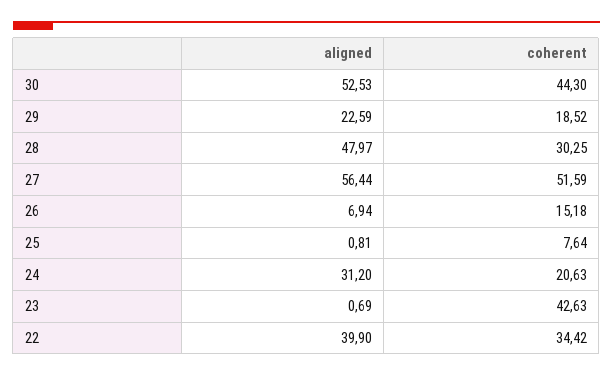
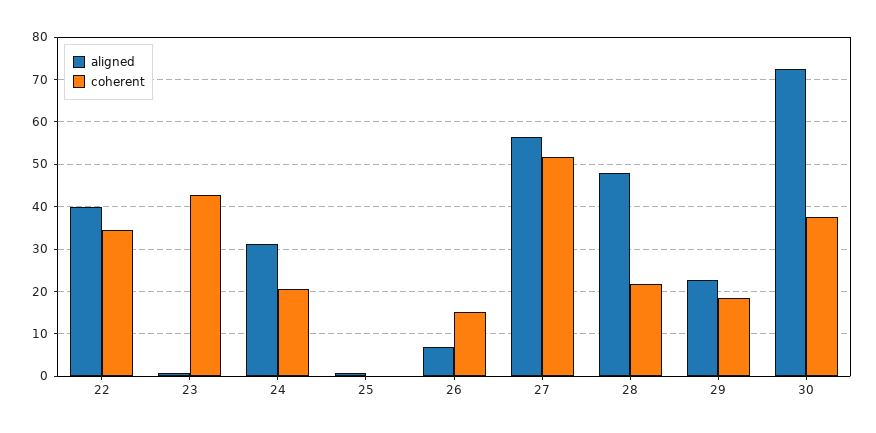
  {
    "aligned": {
-     "30": 52.53,
+     "30": 72,
      "29": 22.59,
      "28": 47.97,
      "27": 56.44,
      "26": 6.94,
      "25": 0.81,
      "24": 31.2,
      "23": 0.69,
      "22": 39.9
    },
    "coherent": {
-     "30": 44.3,
+     "30": 38,
      "29": 18.52,
-     "28": 30.25,
+     "28": 22,
      "27": 51.59,
      "26": 15.18,
-     "25": 7.64,
+     "25": 0,
      "24": 20.63,
      "23": 42.63,
      "22": 34.42
    }
  }

